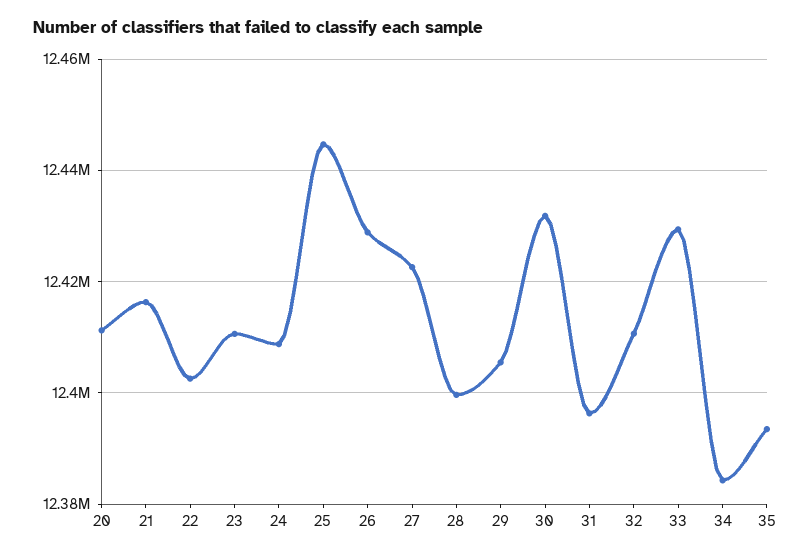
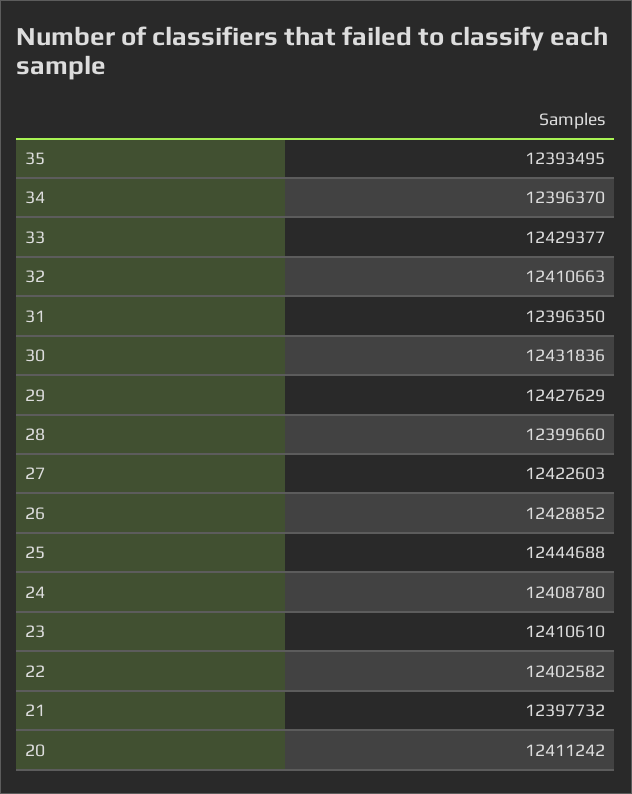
  {
    "20": 12411242,
-   "21": 12416000,
+   "21": 12397732,
    "22": 12402582,
    "23": 12410610,
    "24": 12408780,
    "25": 12444688,
    "26": 12428852,
    "27": 12422603,
    "28": 12399660,
-   "29": 12406000,
+   "29": 12427629,
    "30": 12431836,
    "31": 12396350,
    "32": 12410663,
    "33": 12429377,
-   "34": 12384000,
+   "34": 12396370,
    "35": 12393495
  }

